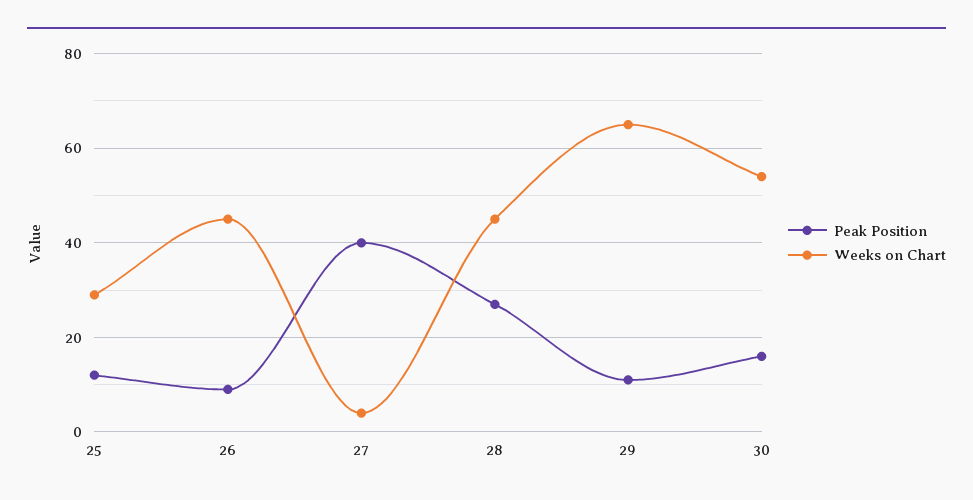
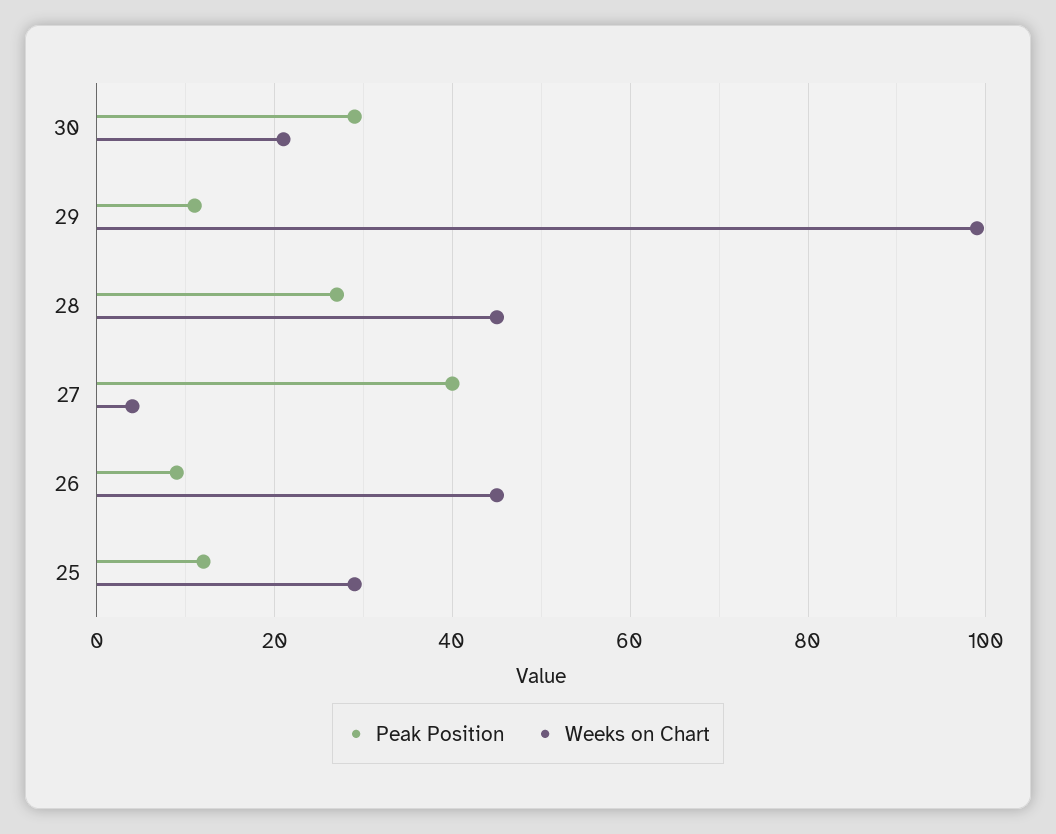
  {
    "Peak Position": {
      "25": 10,
      "26": 10,
      "27": 40,
      "28": 25,
      "29": 10,
-     "30": 15
+     "30": 30
    },
    "Weeks on Chart": {
      "25": 30,
      "26": 45,
      "27": 5,
      "28": 45,
-     "29": 65,
+     "29": 100,
-     "30": 55
+     "30": 20
    }
  }

